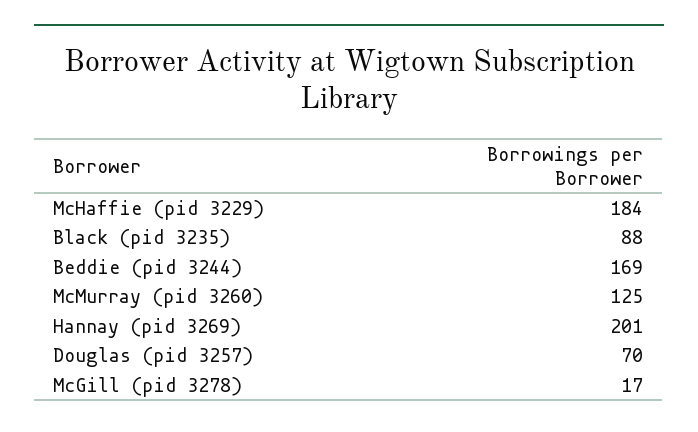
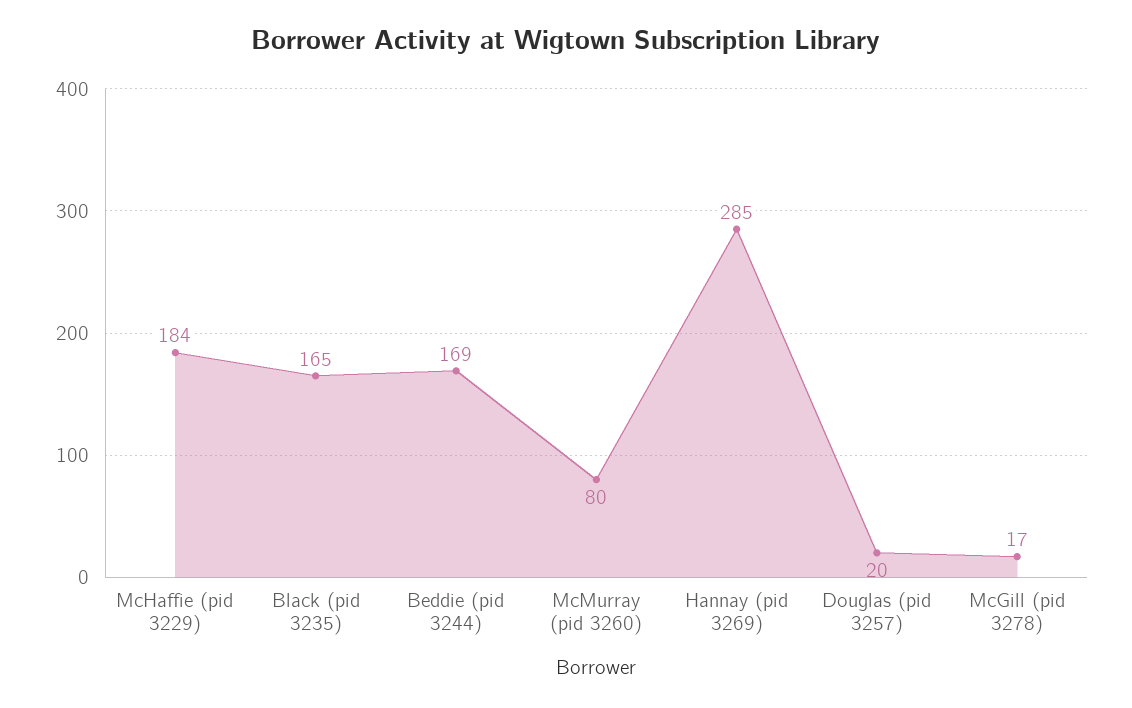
  {
    "McHaffie (pid 3229)": 184,
-   "Black (pid 3235)": 88,
+   "Black (pid 3235)": 165,
    "Beddie (pid 3244)": 169,
-   "McMurray (pid 3260)": 125,
+   "McMurray (pid 3260)": 80,
-   "Hannay (pid 3269)": 201,
+   "Hannay (pid 3269)": 285,
-   "Douglas (pid 3257)": 70,
+   "Douglas (pid 3257)": 20,
    "McGill (pid 3278)": 17
  }

